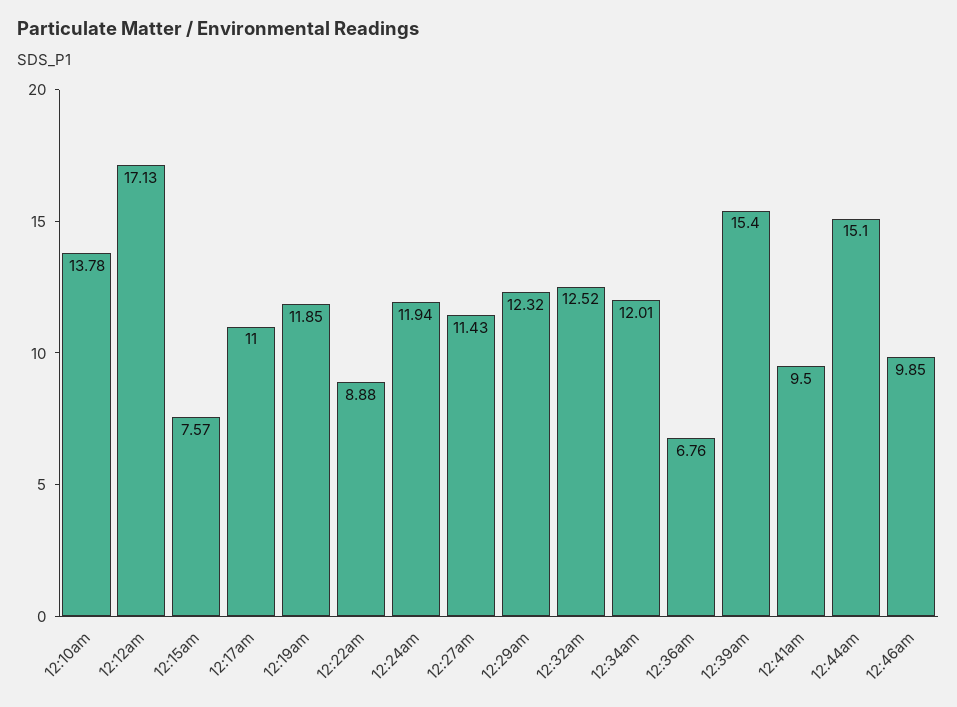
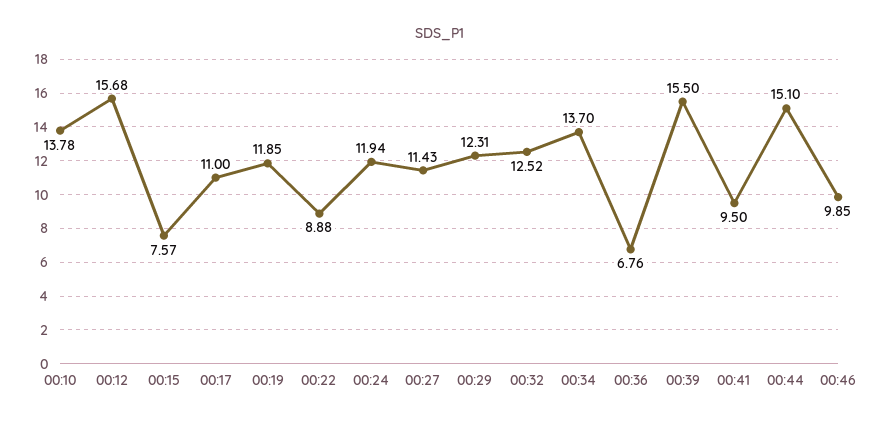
  {
    "12:10am": 13.78,
-   "12:12am": 17.13,
+   "12:12am": 15.68,
    "12:15am": 7.57,
    "12:17am": 11,
    "12:19am": 11.85,
    "12:22am": 8.88,
    "12:24am": 11.94,
    "12:27am": 11.43,
-   "12:29am": 12.32,
+   "12:29am": 12.31,
    "12:32am": 12.52,
-   "12:34am": 12.01,
+   "12:34am": 13.7,
    "12:36am": 6.76,
-   "12:39am": 15.4,
+   "12:39am": 15.5,
    "12:41am": 9.5,
    "12:44am": 15.1,
    "12:46am": 9.85
  }

